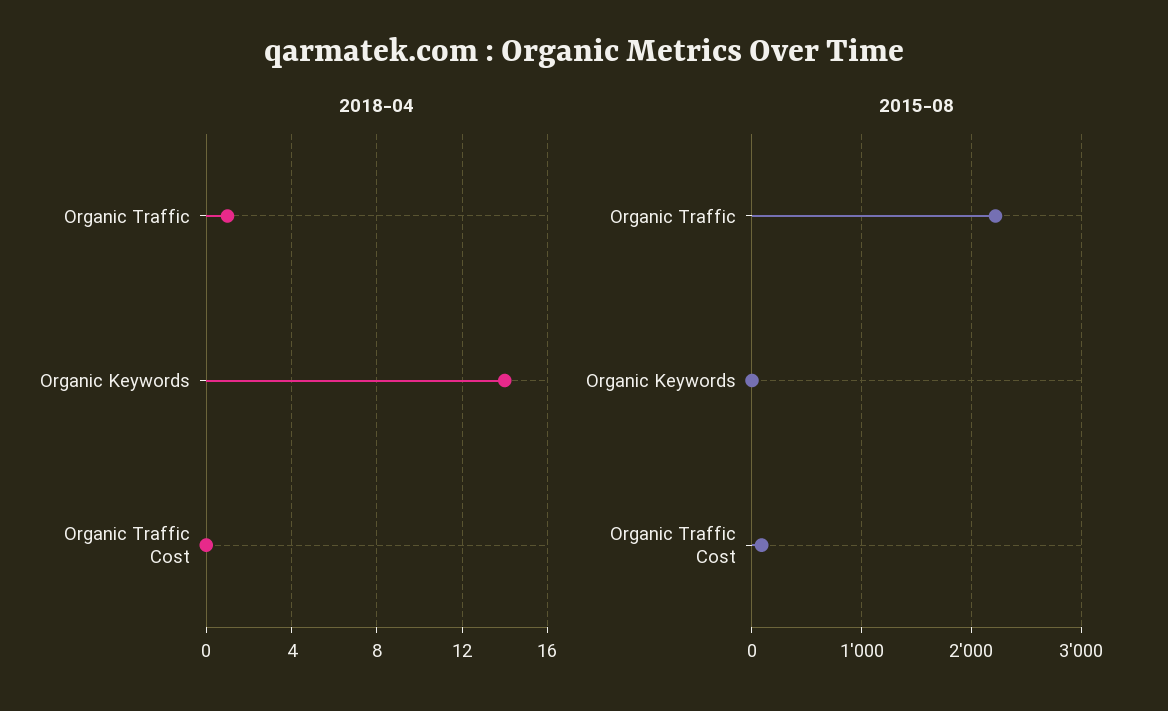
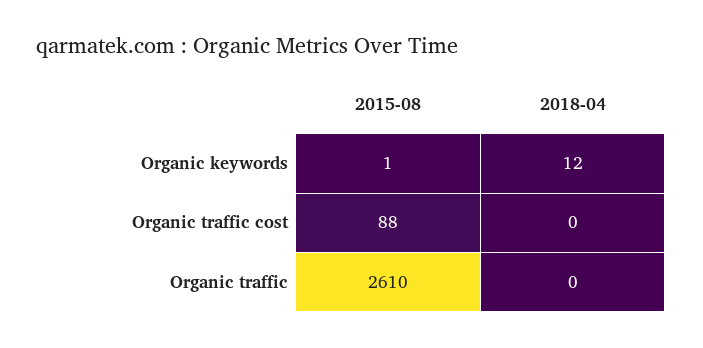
  {
    "2018-04": {
-     "Organic Traffic": 1,
+     "Organic Traffic": 0,
-     "Organic Keywords": 14,
+     "Organic Keywords": 12,
      "Organic Traffic Cost": 0
    },
    "2015-08": {
-     "Organic Traffic": 2200,
+     "Organic Traffic": 2610,
      "Organic Keywords": 1,
      "Organic Traffic Cost": 88
    }
  }

